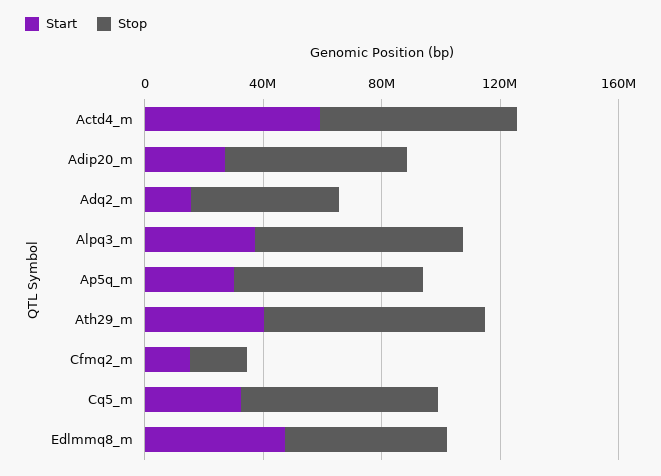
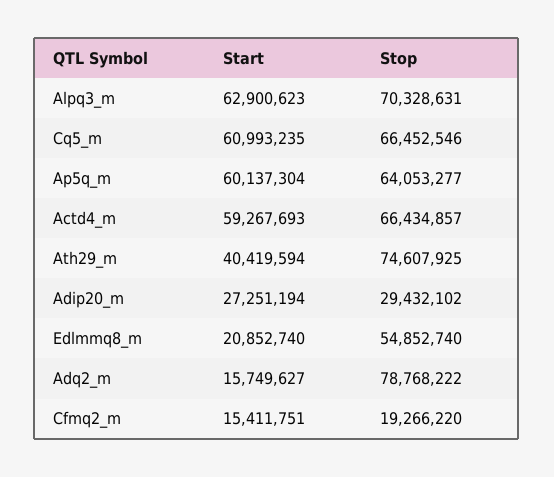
  {
    "Start": {
      "Actd4_m": 59267693,
      "Adip20_m": 27251194,
      "Adq2_m": 15749627,
-     "Alpq3_m": 40000000,
+     "Alpq3_m": 62900623,
-     "Ap5q_m": 30000000,
+     "Ap5q_m": 60137304,
      "Ath29_m": 40419594,
      "Cfmq2_m": 15411751,
-     "Cq5_m": 30000000,
+     "Cq5_m": 60993235,
-     "Edlmmq8_m": 50000000
+     "Edlmmq8_m": 20852740
    },
    "Stop": {
      "Actd4_m": 66434857,
-     "Adip20_m": 60000000,
+     "Adip20_m": 29432102,
-     "Adq2_m": 50000000,
+     "Adq2_m": 78768222,
      "Alpq3_m": 70328631,
      "Ap5q_m": 64053277,
      "Ath29_m": 74607925,
      "Cfmq2_m": 19266220,
      "Cq5_m": 66452546,
      "Edlmmq8_m": 54852740
    }
  }

